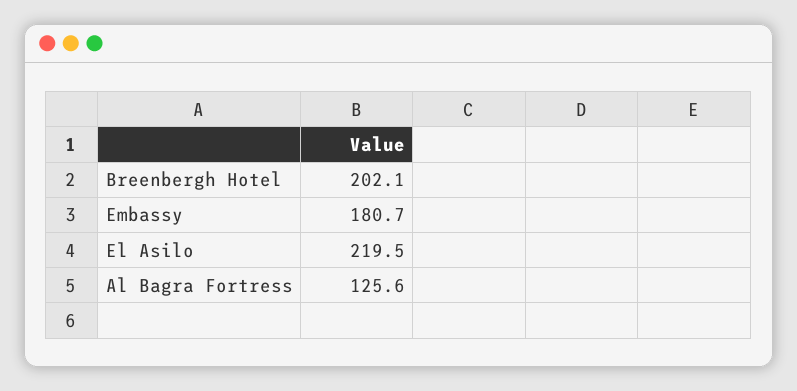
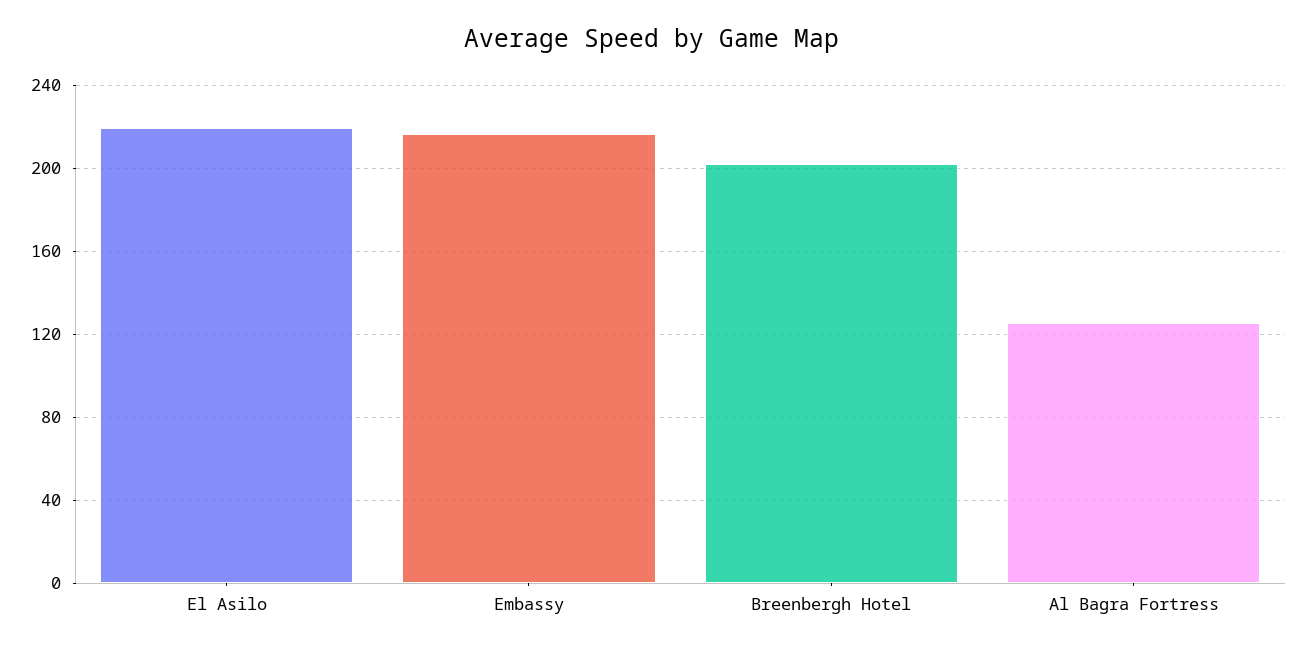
  {
    "Breenbergh Hotel": 202.1,
-   "Embassy": 180.7,
+   "Embassy": 215,
    "El Asilo": 219.5,
    "Al Bagra Fortress": 125.6
  }

